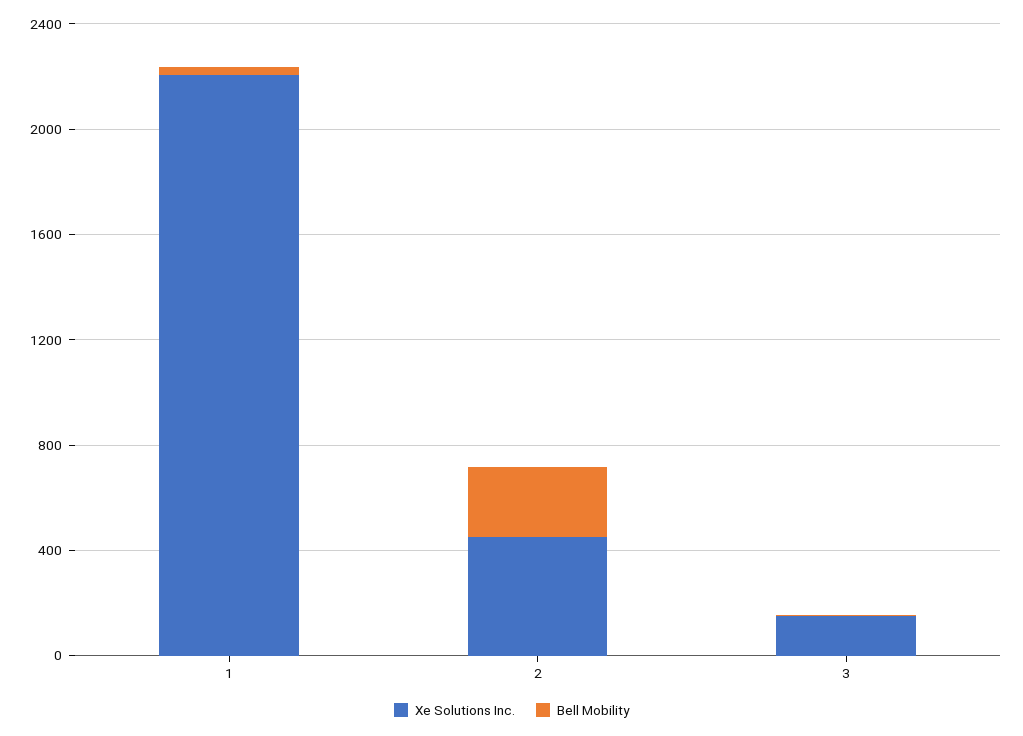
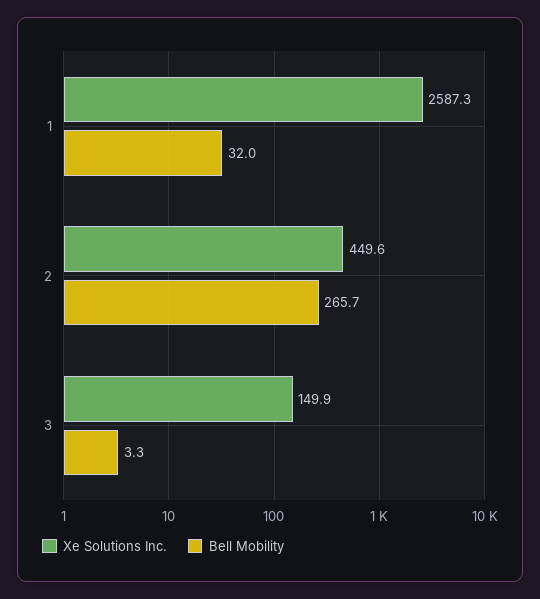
  {
    "Xe Solutions Inc.": {
-     "1": 2200,
+     "1": 2587.3,
      "2": 449.6,
      "3": 149.9
    },
    "Bell Mobility": {
      "1": 32,
      "2": 265.7,
      "3": 3.3
    }
  }

